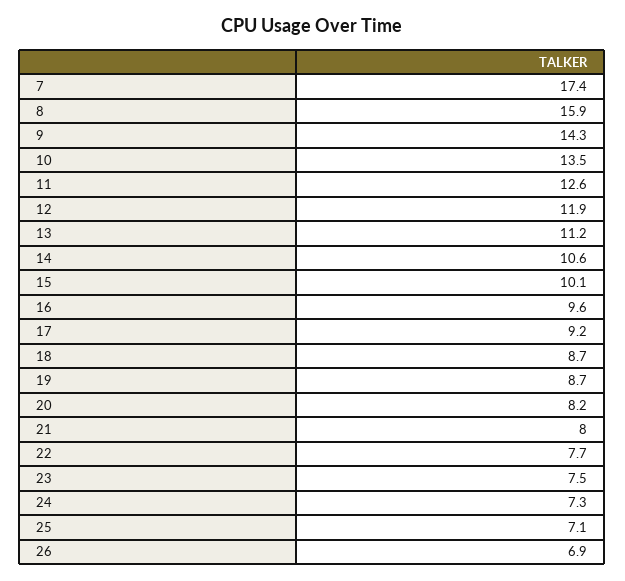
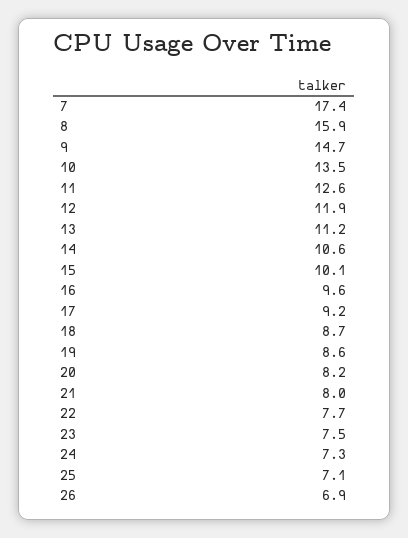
  {
    "7": 17.4,
    "8": 15.9,
-   "9": 14.3,
+   "9": 14.7,
    "10": 13.5,
    "11": 12.6,
    "12": 11.9,
    "13": 11.2,
    "14": 10.6,
    "15": 10.1,
    "16": 9.6,
    "17": 9.2,
    "18": 8.7,
-   "19": 8.7,
+   "19": 8.6,
    "20": 8.2,
    "21": 8,
    "22": 7.7,
    "23": 7.5,
    "24": 7.3,
    "25": 7.1,
    "26": 6.9
  }

